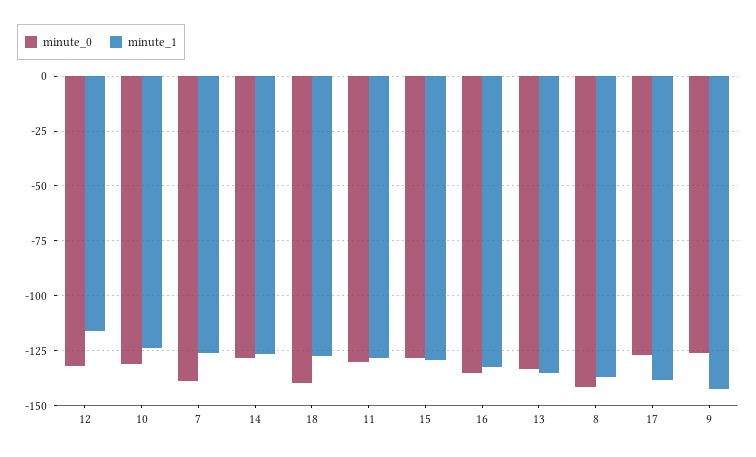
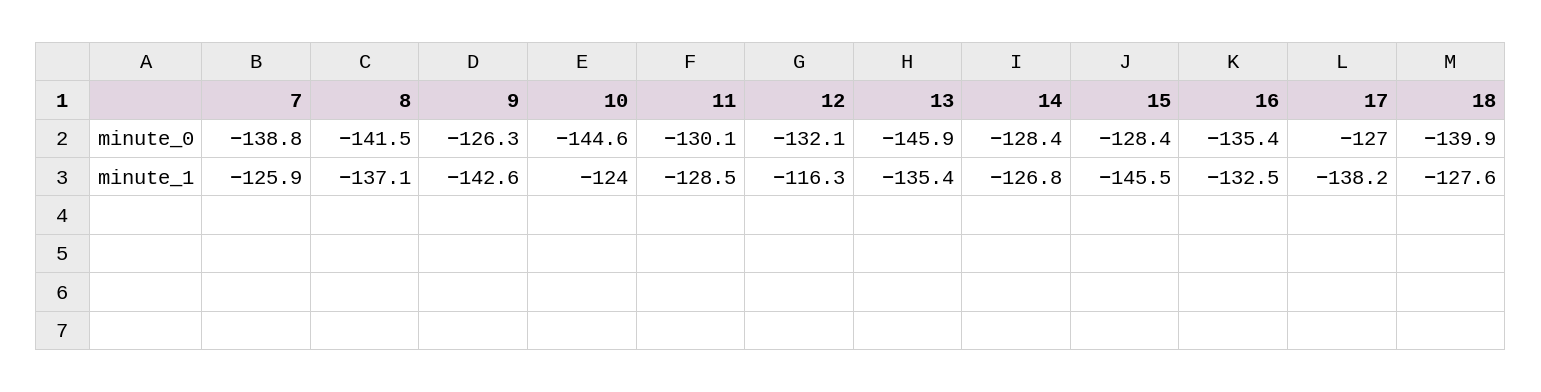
  {
    "minute_0": {
      "12": -132.1,
-     "10": -130,
+     "10": -144.6,
      "7": -138.8,
      "14": -128.4,
      "18": -139.9,
      "11": -130.1,
      "15": -128.4,
      "16": -135.4,
-     "13": -135,
+     "13": -145.9,
      "8": -141.5,
      "17": -127,
      "9": -126.3
    },
    "minute_1": {
      "12": -116.3,
      "10": -124,
      "7": -125.9,
      "14": -126.8,
      "18": -127.6,
      "11": -128.5,
-     "15": -130,
+     "15": -145.5,
      "16": -132.5,
      "13": -135.4,
      "8": -137.1,
      "17": -138.2,
      "9": -142.6
    }
  }

